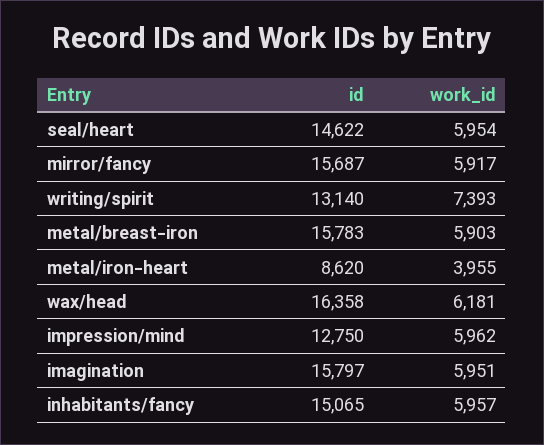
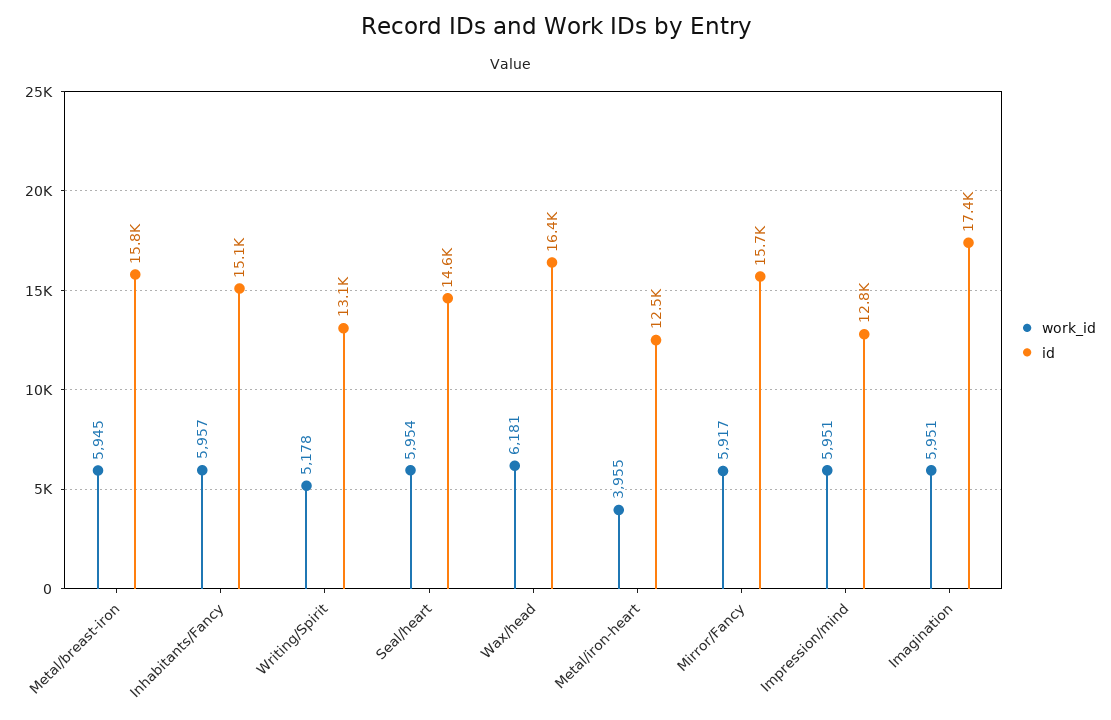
  {
    "id": {
      "seal/heart": 14622,
      "mirror/fancy": 15687,
      "writing/spirit": 13140,
      "metal/breast-iron": 15783,
-     "metal/iron-heart": 8620,
+     "metal/iron-heart": 12500,
      "wax/head": 16358,
      "impression/mind": 12750,
-     "imagination": 15797,
+     "imagination": 17400,
      "inhabitants/fancy": 15065
    },
    "work_id": {
      "seal/heart": 5954,
      "mirror/fancy": 5917,
-     "writing/spirit": 7393,
+     "writing/spirit": 5178,
-     "metal/breast-iron": 5903,
+     "metal/breast-iron": 5945,
      "metal/iron-heart": 3955,
      "wax/head": 6181,
-     "impression/mind": 5962,
+     "impression/mind": 5951,
      "imagination": 5951,
      "inhabitants/fancy": 5957
    }
  }

